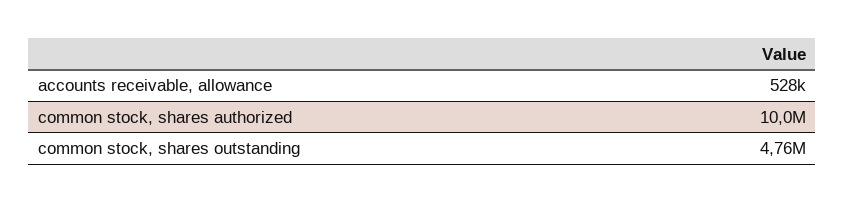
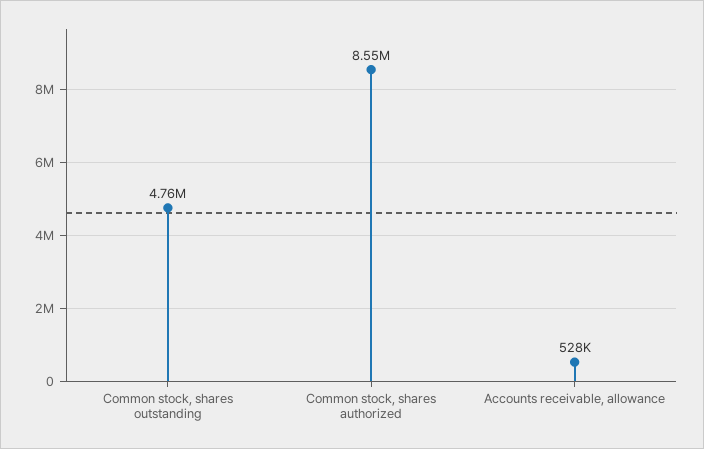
  {
    "accounts receivable, allowance": 528000,
-   "common stock, shares authorized": 10000000,
+   "common stock, shares authorized": 8550000,
    "common stock, shares outstanding": 4760000
  }

